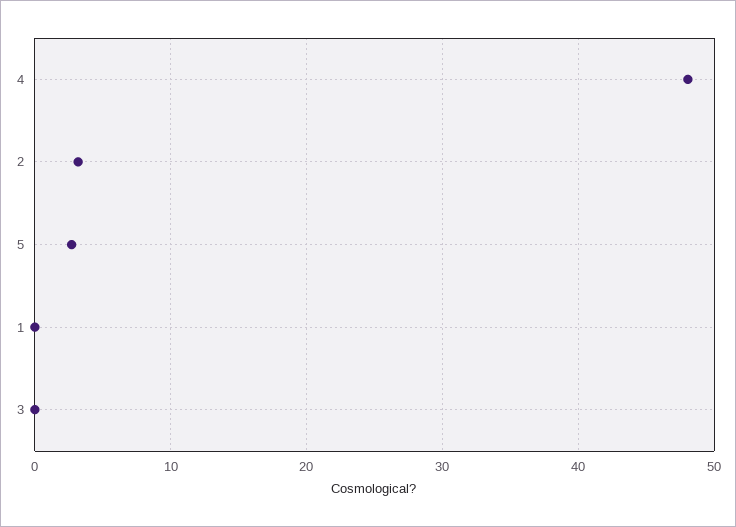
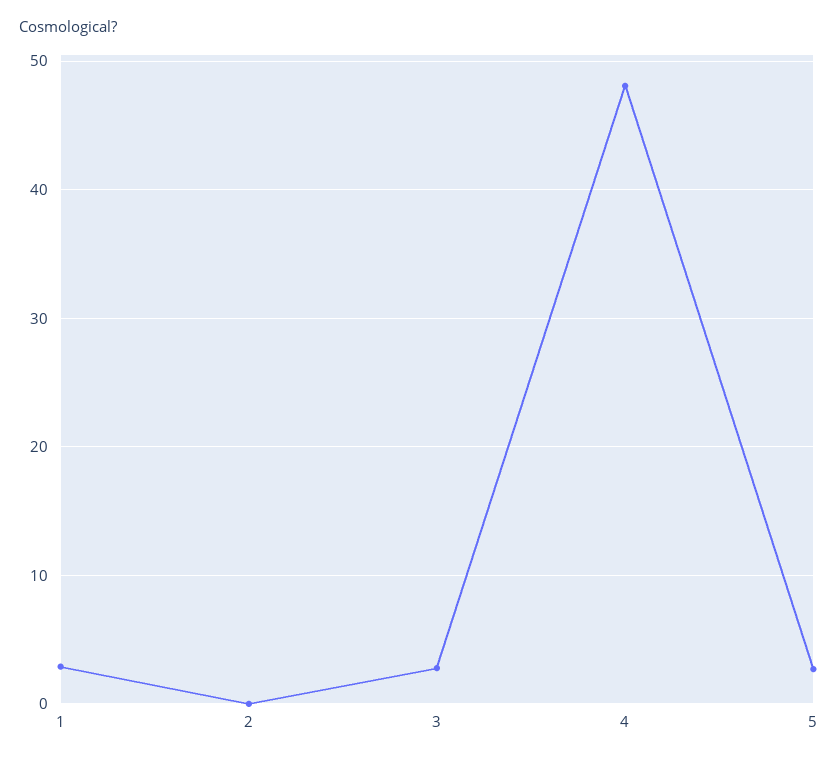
  {
    "4": 48,
-   "2": 3,
+   "2": 0,
    "5": 3,
-   "1": 0,
+   "1": 3,
-   "3": 0
+   "3": 3
  }

